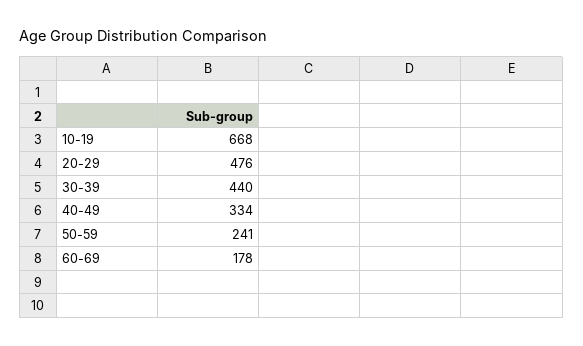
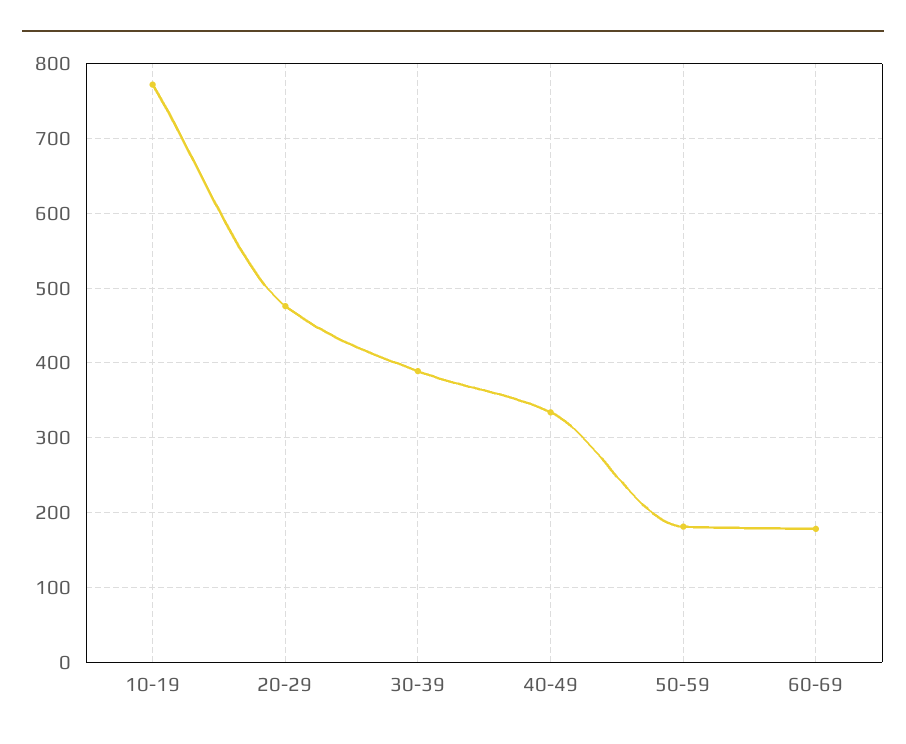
  {
-   "10-19": 668,
+   "10-19": 770,
    "20-29": 476,
-   "30-39": 440,
+   "30-39": 390,
    "40-49": 334,
-   "50-59": 241,
+   "50-59": 180,
    "60-69": 178
  }

